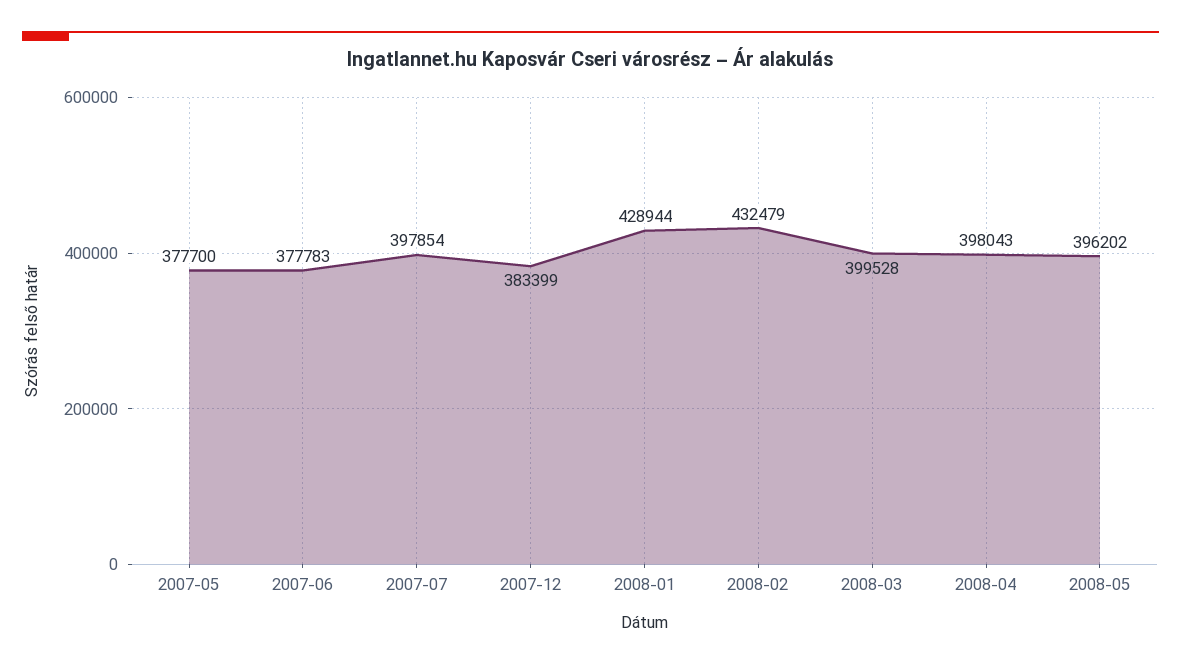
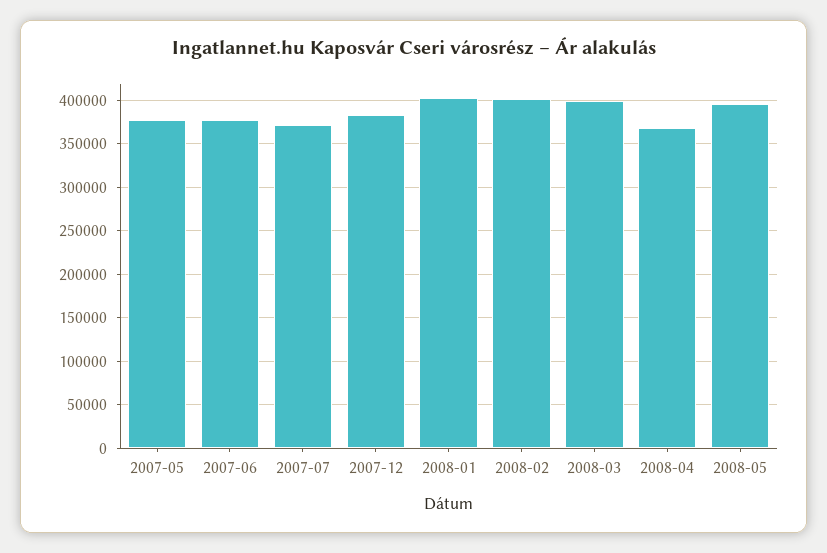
  {
    "2007-05": 377700,
    "2007-06": 377783,
-   "2007-07": 397854,
+   "2007-07": 370000,
    "2007-12": 383399,
-   "2008-01": 428944,
+   "2008-01": 400000,
-   "2008-02": 432479,
+   "2008-02": 400000,
    "2008-03": 399528,
-   "2008-04": 398043,
+   "2008-04": 370000,
    "2008-05": 396202
  }

